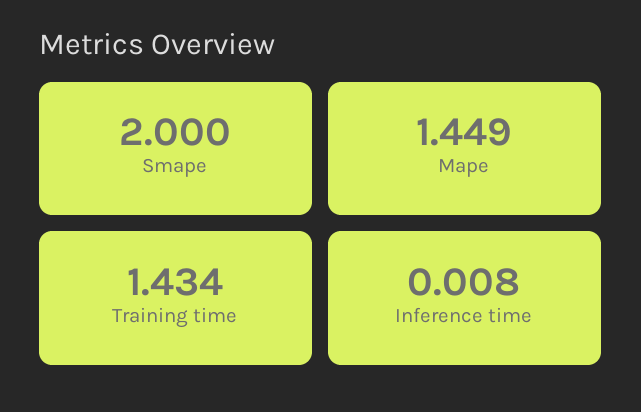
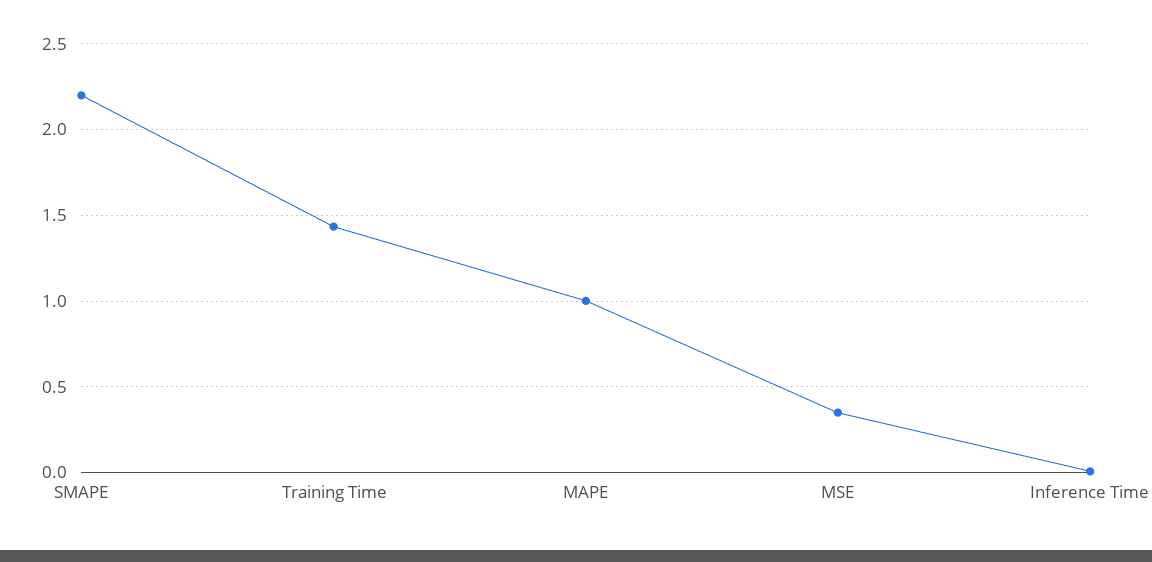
  {
-   "Smape": 2,
+   "Smape": 2.2,
-   "Mape": 1.449,
+   "Mape": 1,
    "Training time": 1.434,
-   "Inference time": 0.008
+   "Inference time": 0.008,
+   "MSE": 0.35
  }

